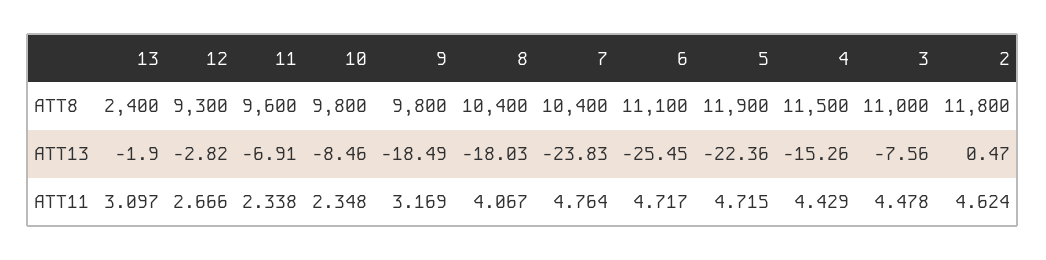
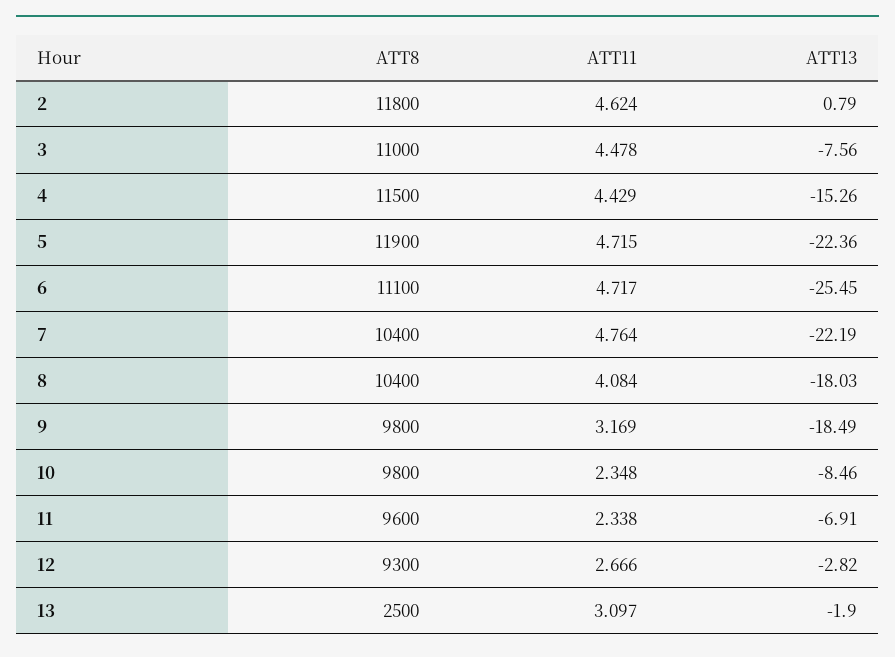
  {
    "13": {
-     "ATT8": 2400,
+     "ATT8": 2500,
      "ATT13": -1.9,
      "ATT11": 3.097
    },
    "12": {
      "ATT8": 9300,
      "ATT13": -2.82,
      "ATT11": 2.666
    },
    "11": {
      "ATT8": 9600,
      "ATT13": -6.91,
      "ATT11": 2.338
    },
    "10": {
      "ATT8": 9800,
      "ATT13": -8.46,
      "ATT11": 2.348
    },
    "9": {
      "ATT8": 9800,
      "ATT13": -18.49,
      "ATT11": 3.169
    },
    "8": {
      "ATT8": 10400,
      "ATT13": -18.03,
-     "ATT11": 4.067
+     "ATT11": 4.084
    },
    "7": {
      "ATT8": 10400,
-     "ATT13": -23.83,
+     "ATT13": -22.19,
      "ATT11": 4.764
    },
    "6": {
      "ATT8": 11100,
      "ATT13": -25.45,
      "ATT11": 4.717
    },
    "5": {
      "ATT8": 11900,
      "ATT13": -22.36,
      "ATT11": 4.715
    },
    "4": {
      "ATT8": 11500,
      "ATT13": -15.26,
      "ATT11": 4.429
    },
    "3": {
      "ATT8": 11000,
      "ATT13": -7.56,
      "ATT11": 4.478
    },
    "2": {
      "ATT8": 11800,
-     "ATT13": 0.47,
+     "ATT13": 0.79,
      "ATT11": 4.624
    }
  }

